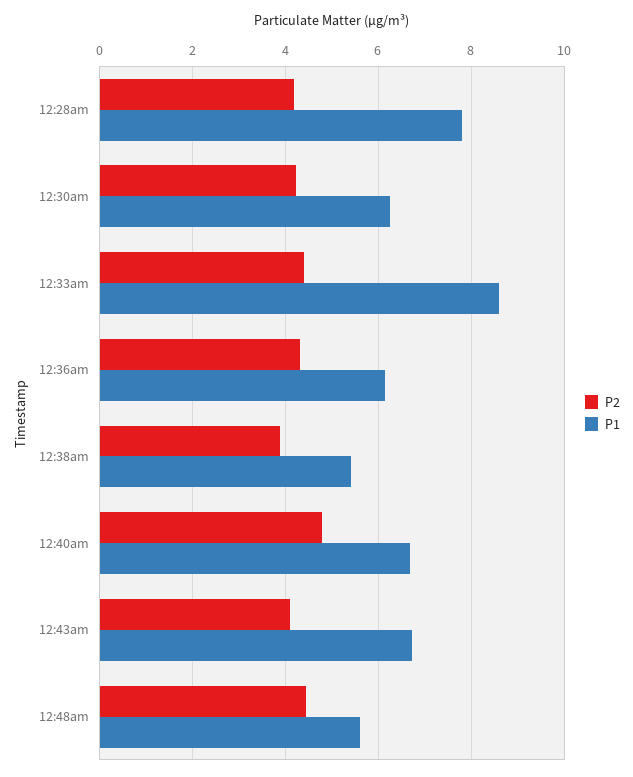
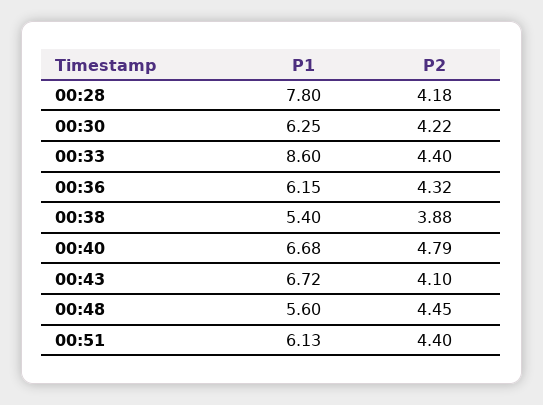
  {
    "P2": {
      "12:28am": 4.18,
      "12:30am": 4.22,
      "12:33am": 4.4,
      "12:36am": 4.32,
      "12:38am": 3.88,
      "12:40am": 4.79,
      "12:43am": 4.1,
-     "12:48am": 4.45
+     "12:48am": 4.45,
+     "00:51": 4.4
    },
    "P1": {
      "12:28am": 7.8,
      "12:30am": 6.25,
      "12:33am": 8.6,
      "12:36am": 6.15,
      "12:38am": 5.4,
      "12:40am": 6.68,
      "12:43am": 6.72,
-     "12:48am": 5.6
+     "12:48am": 5.6,
+     "00:51": 6.13
    }
  }

